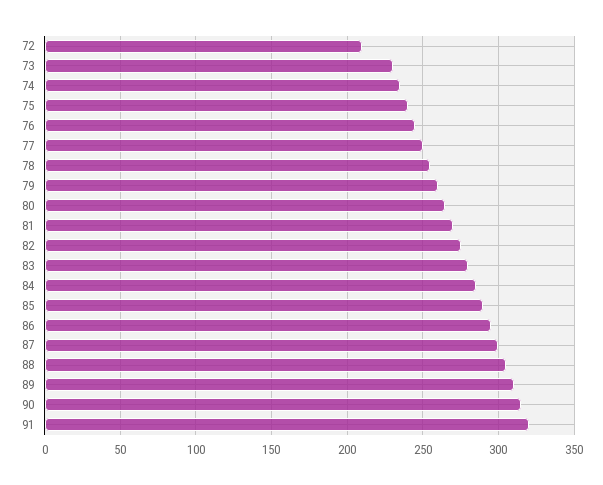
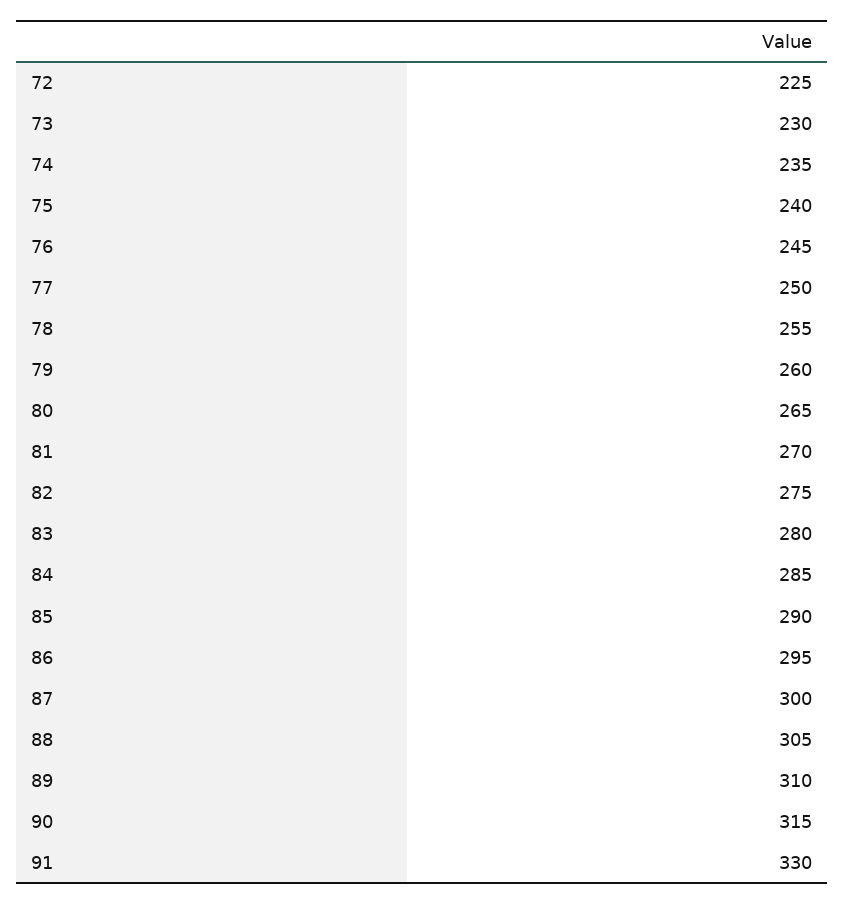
  {
-   "72": 210,
+   "72": 225,
    "73": 230,
    "74": 235,
    "75": 240,
    "76": 245,
    "77": 250,
    "78": 255,
    "79": 260,
    "80": 265,
    "81": 270,
    "82": 275,
    "83": 280,
    "84": 285,
    "85": 290,
    "86": 295,
    "87": 300,
    "88": 305,
    "89": 310,
    "90": 315,
-   "91": 320
+   "91": 330
  }

